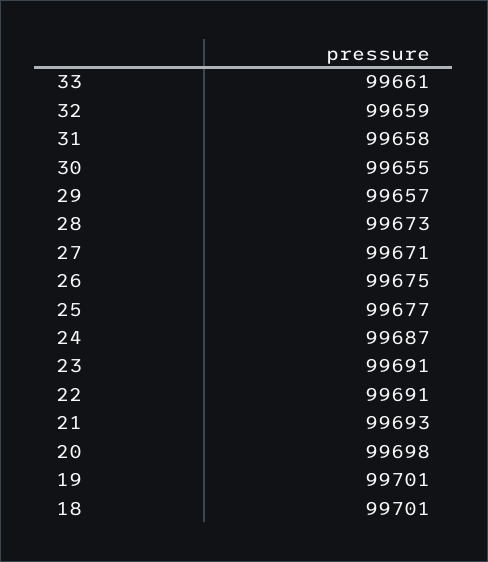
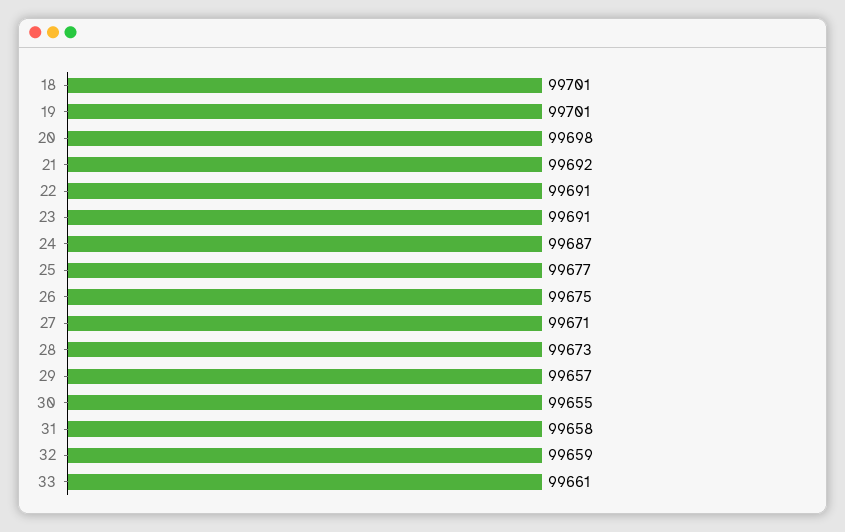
  {
    "33": 99661,
    "32": 99659,
    "31": 99658,
    "30": 99655,
    "29": 99657,
    "28": 99673,
    "27": 99671,
    "26": 99675,
    "25": 99677,
    "24": 99687,
    "23": 99691,
    "22": 99691,
-   "21": 99693,
+   "21": 99692,
    "20": 99698,
    "19": 99701,
    "18": 99701
  }

